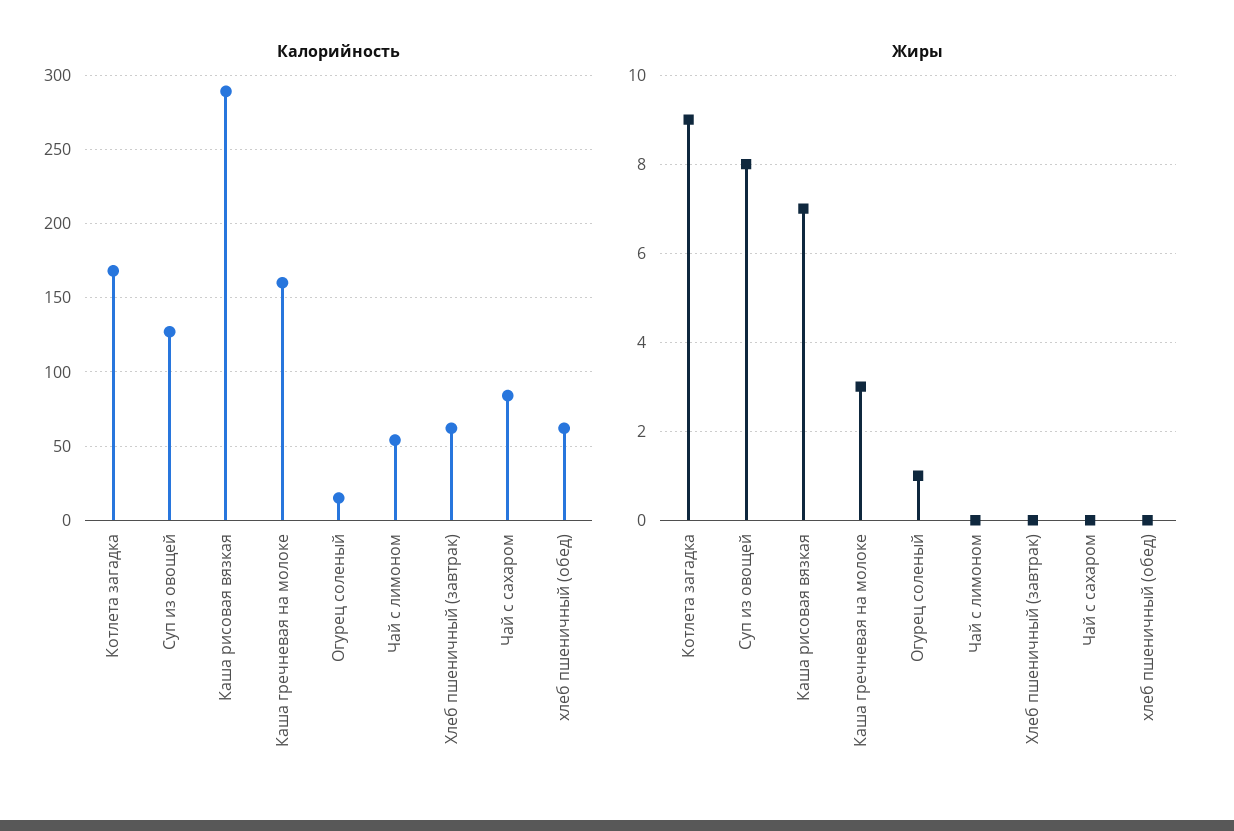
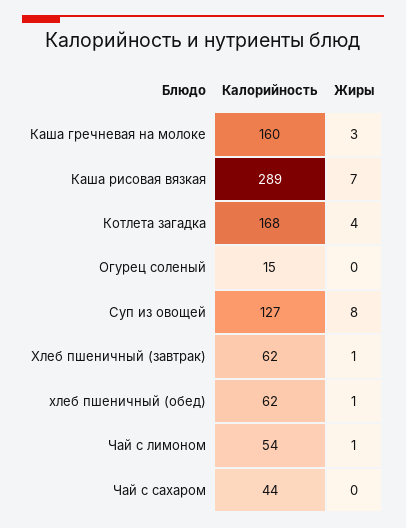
  {
    "Калорийность": {
      "Котлета загадка": 168,
      "Суп из овощей": 127,
      "Каша рисовая вязкая": 289,
      "Каша гречневая на молоке": 160,
      "Огурец соленый": 15,
      "Чай с лимоном": 54,
      "Хлеб пшеничный (завтрак)": 62,
-     "Чай с сахаром": 85,
+     "Чай с сахаром": 44,
      "хлеб пшеничный (обед)": 62
    },
    "Жиры": {
-     "Котлета загадка": 9,
+     "Котлета загадка": 4,
      "Суп из овощей": 8,
      "Каша рисовая вязкая": 7,
      "Каша гречневая на молоке": 3,
-     "Огурец соленый": 1,
+     "Огурец соленый": 0,
-     "Чай с лимоном": 0,
+     "Чай с лимоном": 1,
-     "Хлеб пшеничный (завтрак)": 0,
+     "Хлеб пшеничный (завтрак)": 1,
      "Чай с сахаром": 0,
-     "хлеб пшеничный (обед)": 0
+     "хлеб пшеничный (обед)": 1
    }
  }

